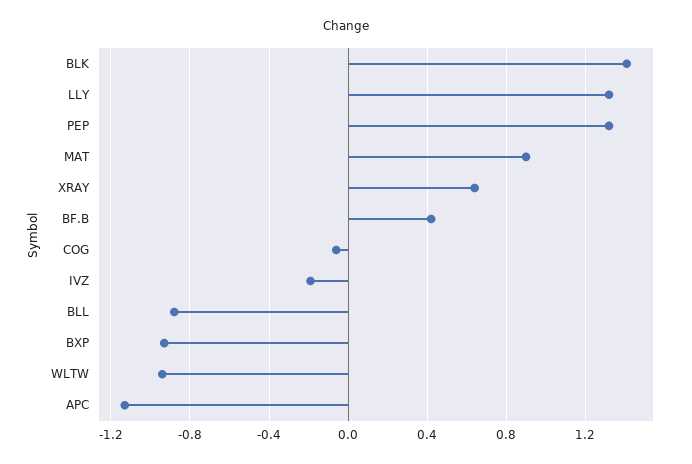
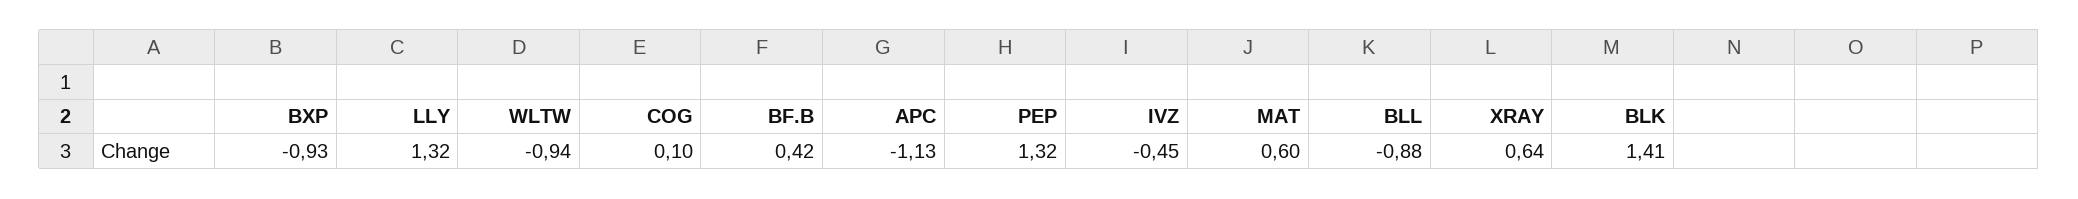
  {
    "BLK": 1.41,
    "LLY": 1.32,
    "PEP": 1.32,
-   "MAT": 0.9,
+   "MAT": 0.6,
    "XRAY": 0.64,
    "BF.B": 0.42,
-   "COG": -0.05,
+   "COG": 0.1,
-   "IVZ": -0.2,
+   "IVZ": -0.45,
    "BLL": -0.88,
    "BXP": -0.93,
    "WLTW": -0.94,
    "APC": -1.13
  }

